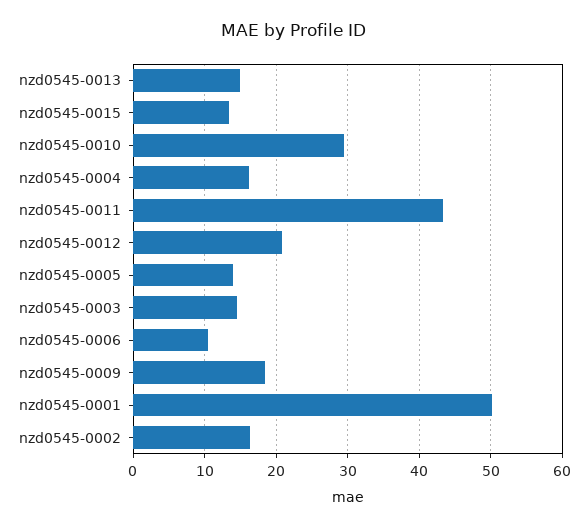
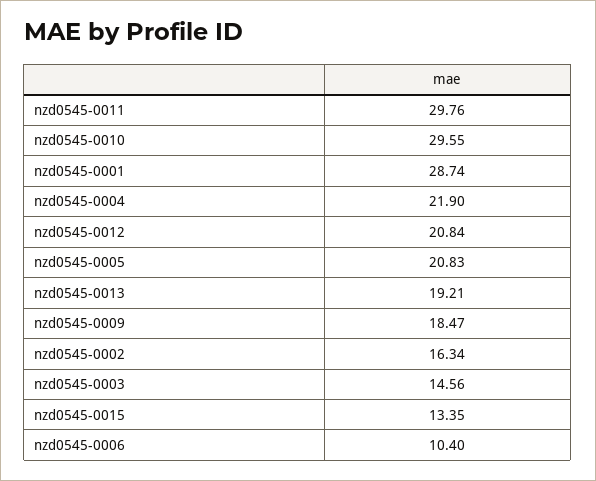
  {
-   "nzd0545-0013": 15,
+   "nzd0545-0013": 19.21,
    "nzd0545-0015": 13.35,
    "nzd0545-0010": 29.55,
-   "nzd0545-0004": 16,
+   "nzd0545-0004": 21.9,
-   "nzd0545-0011": 43,
+   "nzd0545-0011": 29.76,
    "nzd0545-0012": 20.84,
-   "nzd0545-0005": 14,
+   "nzd0545-0005": 20.83,
    "nzd0545-0003": 14.56,
    "nzd0545-0006": 10.4,
    "nzd0545-0009": 18.47,
-   "nzd0545-0001": 50,
+   "nzd0545-0001": 28.74,
    "nzd0545-0002": 16.34
  }

